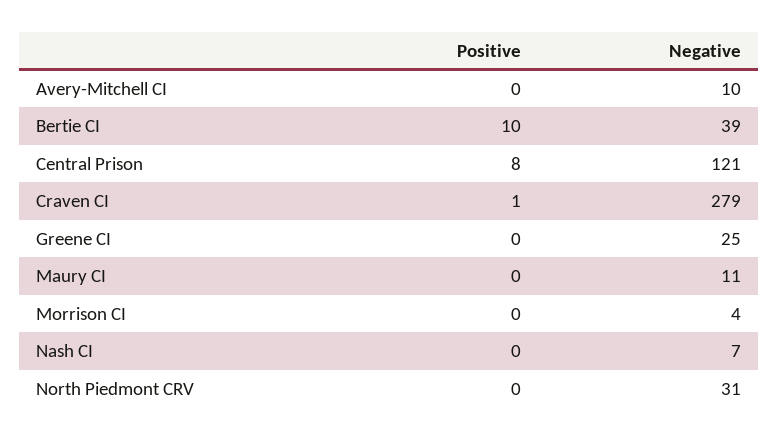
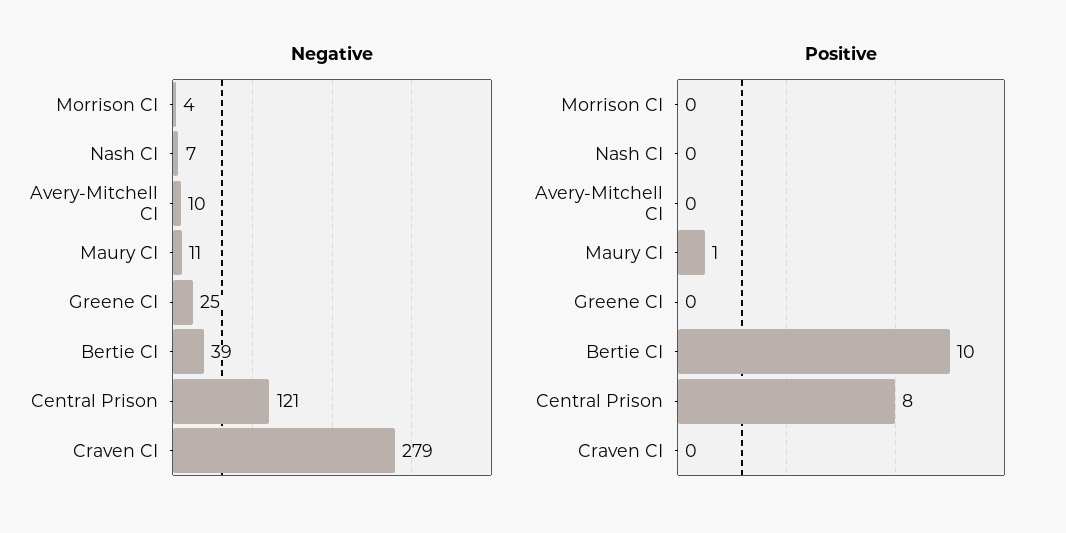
  {
    "Positive": {
      "Avery-Mitchell CI": 0,
      "Bertie CI": 10,
      "Central Prison": 8,
-     "Craven CI": 1,
+     "Craven CI": 0,
      "Greene CI": 0,
-     "Maury CI": 0,
+     "Maury CI": 1,
      "Morrison CI": 0,
-     "Nash CI": 0,
+     "Nash CI": 0
-     "North Piedmont CRV": 0
    },
    "Negative": {
      "Avery-Mitchell CI": 10,
      "Bertie CI": 39,
      "Central Prison": 121,
      "Craven CI": 279,
      "Greene CI": 25,
      "Maury CI": 11,
      "Morrison CI": 4,
-     "Nash CI": 7,
+     "Nash CI": 7
-     "North Piedmont CRV": 31
    }
  }

